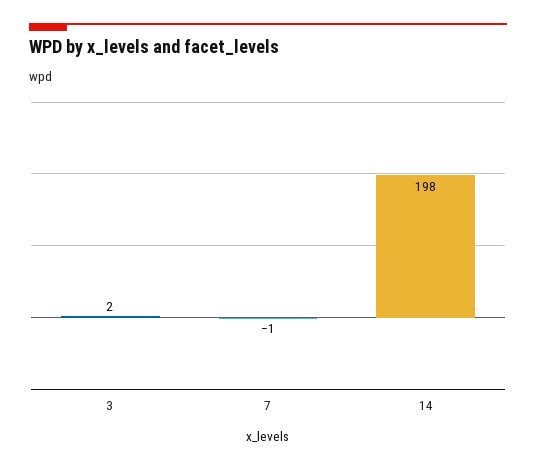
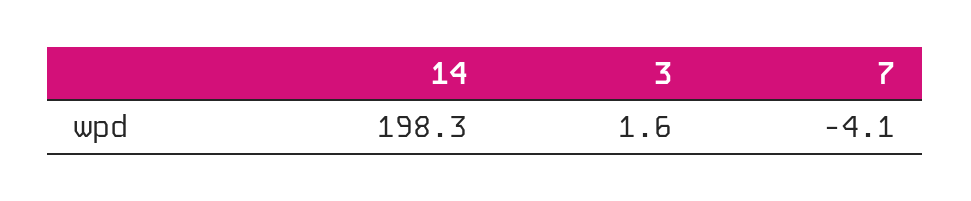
  {
    "3": 1.6,
-   "7": -1,
+   "7": -4.1,
    "14": 198.3
  }

